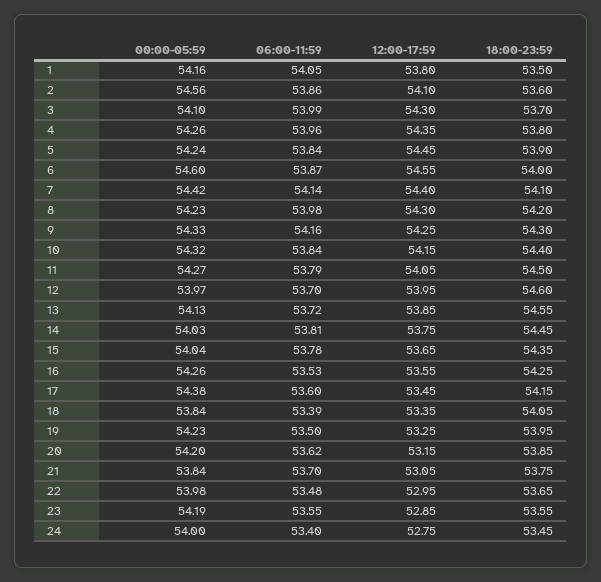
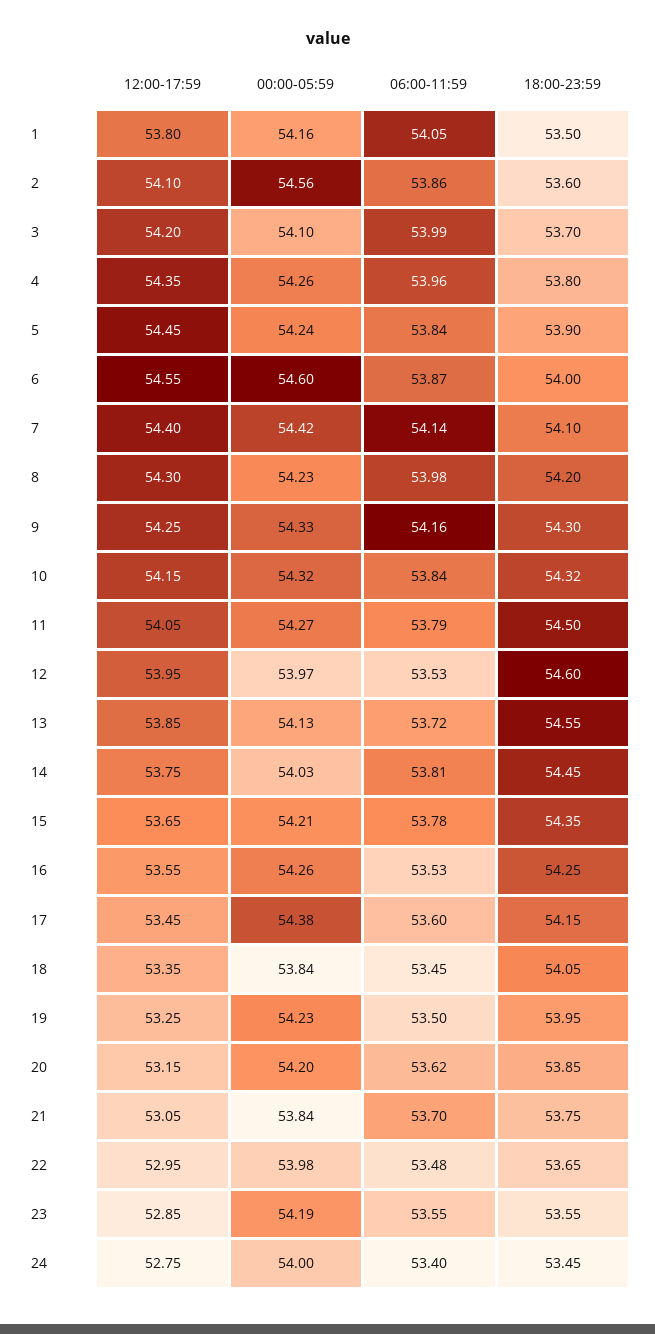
  {
    "00:00-05:59": {
      "1": 54.16,
      "2": 54.56,
      "3": 54.1,
      "4": 54.26,
      "5": 54.24,
      "6": 54.6,
      "7": 54.42,
      "8": 54.23,
      "9": 54.33,
      "10": 54.32,
      "11": 54.27,
      "12": 53.97,
      "13": 54.13,
      "14": 54.03,
-     "15": 54.04,
+     "15": 54.21,
      "16": 54.26,
      "17": 54.38,
      "18": 53.84,
      "19": 54.23,
      "20": 54.2,
      "21": 53.84,
      "22": 53.98,
      "23": 54.19,
      "24": 54
    },
    "06:00-11:59": {
      "1": 54.05,
      "2": 53.86,
      "3": 53.99,
      "4": 53.96,
      "5": 53.84,
      "6": 53.87,
      "7": 54.14,
      "8": 53.98,
      "9": 54.16,
      "10": 53.84,
      "11": 53.79,
-     "12": 53.7,
+     "12": 53.53,
      "13": 53.72,
      "14": 53.81,
      "15": 53.78,
      "16": 53.53,
      "17": 53.6,
-     "18": 53.39,
+     "18": 53.45,
      "19": 53.5,
      "20": 53.62,
      "21": 53.7,
      "22": 53.48,
      "23": 53.55,
      "24": 53.4
    },
    "12:00-17:59": {
      "1": 53.8,
      "2": 54.1,
-     "3": 54.3,
+     "3": 54.2,
      "4": 54.35,
      "5": 54.45,
      "6": 54.55,
      "7": 54.4,
      "8": 54.3,
      "9": 54.25,
      "10": 54.15,
      "11": 54.05,
      "12": 53.95,
      "13": 53.85,
      "14": 53.75,
      "15": 53.65,
      "16": 53.55,
      "17": 53.45,
      "18": 53.35,
      "19": 53.25,
      "20": 53.15,
      "21": 53.05,
      "22": 52.95,
      "23": 52.85,
      "24": 52.75
    },
    "18:00-23:59": {
      "1": 53.5,
      "2": 53.6,
      "3": 53.7,
      "4": 53.8,
      "5": 53.9,
      "6": 54,
      "7": 54.1,
      "8": 54.2,
      "9": 54.3,
-     "10": 54.4,
+     "10": 54.32,
      "11": 54.5,
      "12": 54.6,
      "13": 54.55,
      "14": 54.45,
      "15": 54.35,
      "16": 54.25,
      "17": 54.15,
      "18": 54.05,
      "19": 53.95,
      "20": 53.85,
      "21": 53.75,
      "22": 53.65,
      "23": 53.55,
      "24": 53.45
    }
  }

